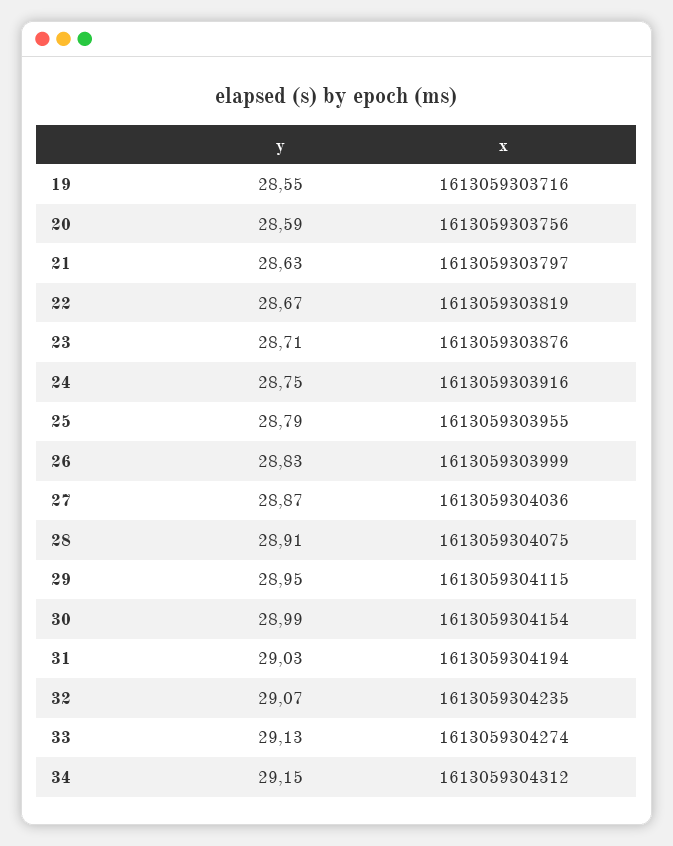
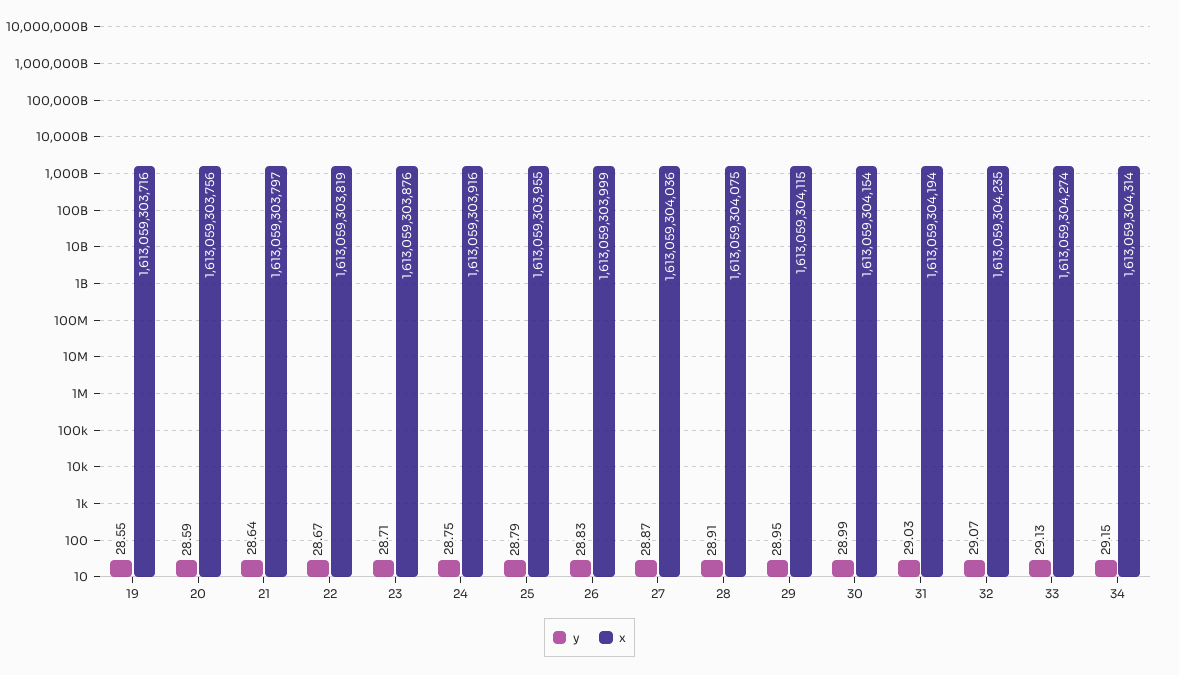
  {
    "y": {
      "19": 28.55,
      "20": 28.59,
-     "21": 28.63,
+     "21": 28.64,
      "22": 28.67,
      "23": 28.71,
      "24": 28.75,
      "25": 28.79,
      "26": 28.83,
      "27": 28.87,
      "28": 28.91,
      "29": 28.95,
      "30": 28.99,
      "31": 29.03,
      "32": 29.07,
      "33": 29.13,
      "34": 29.15
    },
    "x": {
      "19": 1613059303716,
      "20": 1613059303756,
      "21": 1613059303797,
      "22": 1613059303819,
      "23": 1613059303876,
      "24": 1613059303916,
      "25": 1613059303955,
      "26": 1613059303999,
      "27": 1613059304036,
      "28": 1613059304075,
      "29": 1613059304115,
      "30": 1613059304154,
      "31": 1613059304194,
      "32": 1613059304235,
      "33": 1613059304274,
-     "34": 1613059304312
+     "34": 1613059304314
    }
  }

